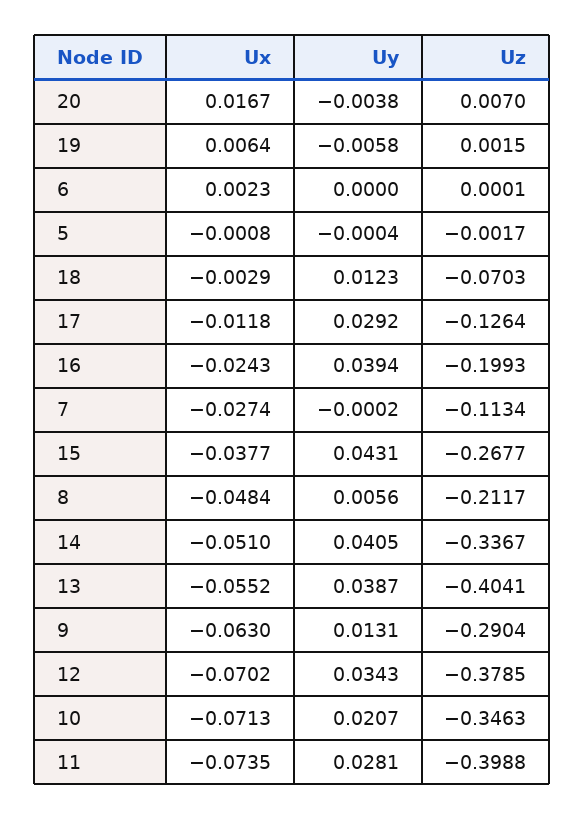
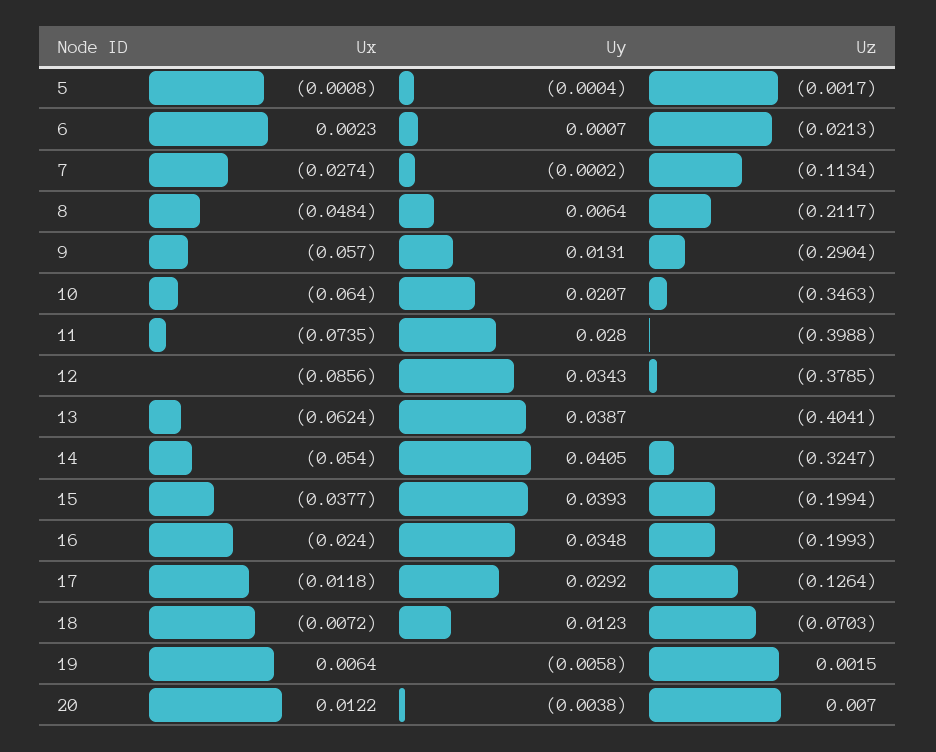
  {
    "Ux": {
-     "20": 0.0167,
+     "20": 0.0122,
      "19": 0.0064,
      "6": 0.0023,
      "5": -0.0008,
-     "18": -0.0029,
+     "18": -0.0072,
      "17": -0.0118,
-     "16": -0.0243,
+     "16": -0.024,
      "7": -0.0274,
      "15": -0.0377,
      "8": -0.0484,
-     "14": -0.051,
+     "14": -0.054,
-     "13": -0.0552,
+     "13": -0.0624,
-     "9": -0.063,
+     "9": -0.057,
-     "12": -0.0702,
+     "12": -0.0856,
-     "10": -0.0713,
+     "10": -0.064,
      "11": -0.0735
    },
    "Uy": {
      "20": -0.0038,
      "19": -0.0058,
-     "6": 0,
+     "6": 0.0007,
      "5": -0.0004,
      "18": 0.0123,
      "17": 0.0292,
-     "16": 0.0394,
+     "16": 0.0348,
      "7": -0.0002,
-     "15": 0.0431,
+     "15": 0.0393,
-     "8": 0.0056,
+     "8": 0.0064,
      "14": 0.0405,
      "13": 0.0387,
      "9": 0.0131,
      "12": 0.0343,
      "10": 0.0207,
-     "11": 0.0281
+     "11": 0.028
    },
    "Uz": {
      "20": 0.007,
      "19": 0.0015,
-     "6": 0.0001,
+     "6": -0.0213,
      "5": -0.0017,
      "18": -0.0703,
      "17": -0.1264,
      "16": -0.1993,
      "7": -0.1134,
-     "15": -0.2677,
+     "15": -0.1994,
      "8": -0.2117,
-     "14": -0.3367,
+     "14": -0.3247,
      "13": -0.4041,
      "9": -0.2904,
      "12": -0.3785,
      "10": -0.3463,
      "11": -0.3988
    }
  }

